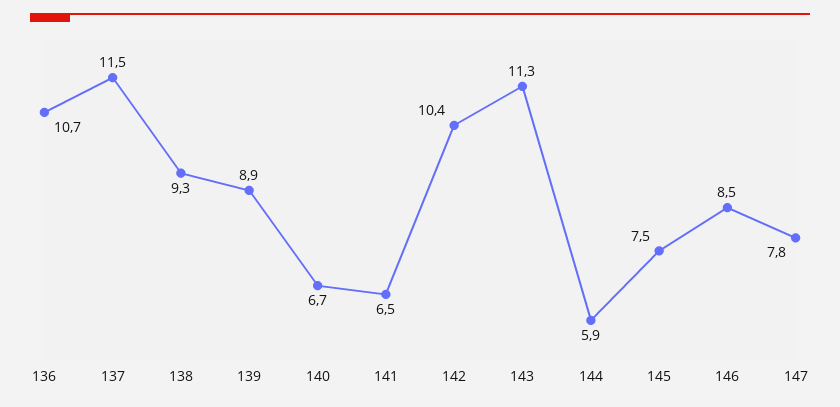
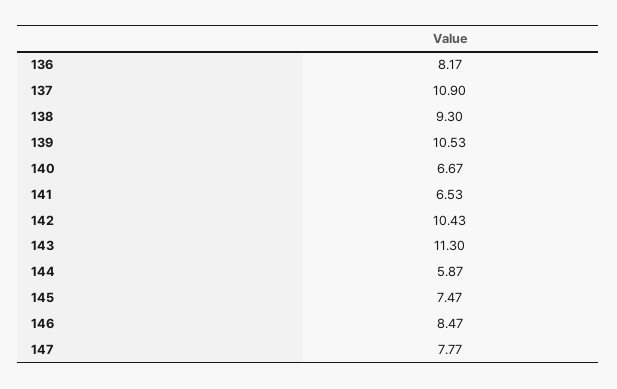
  {
-   "136": 10.7,
+   "136": 8.17,
-   "137": 11.5,
+   "137": 10.9,
    "138": 9.3,
-   "139": 8.9,
+   "139": 10.53,
    "140": 6.67,
    "141": 6.53,
    "142": 10.43,
    "143": 11.3,
    "144": 5.87,
    "145": 7.47,
    "146": 8.47,
    "147": 7.77
  }

